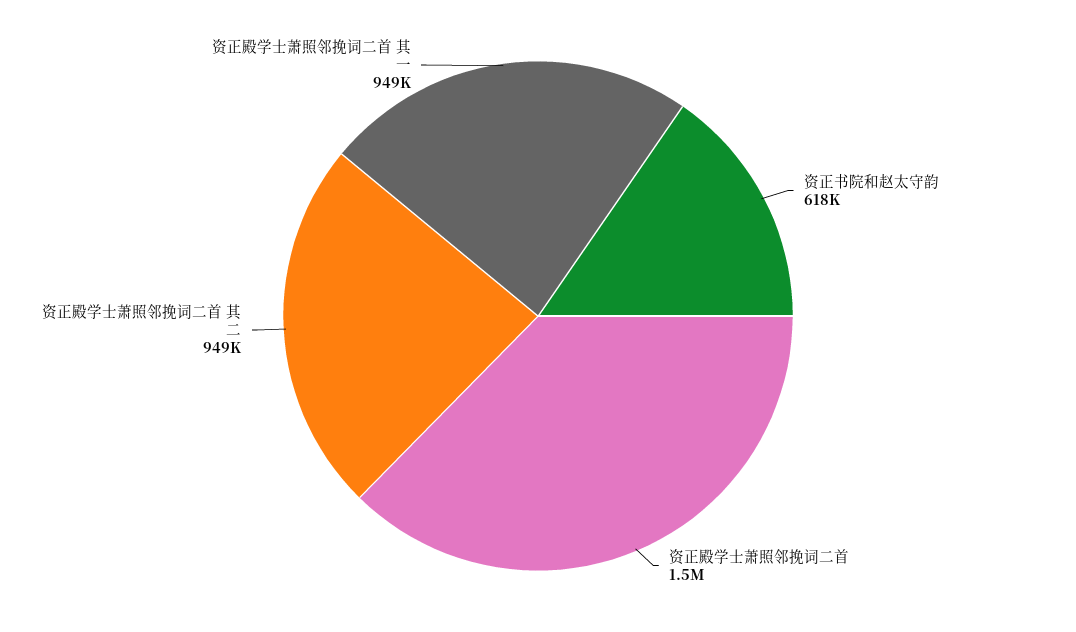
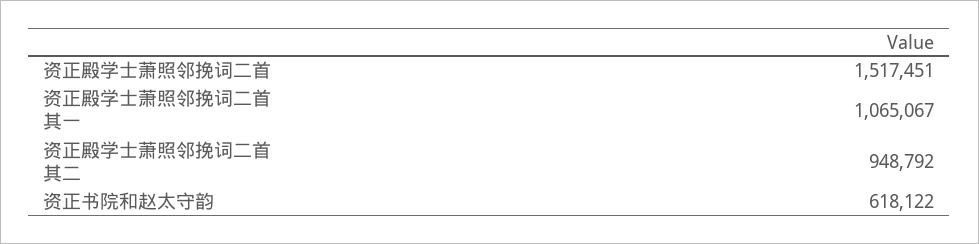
  {
    "资正书院和赵太守韵": 618122,
    "资正殿学士萧照邻挽词二首": 1517451,
    "资正殿学士萧照邻挽词二首 其二": 948792,
-   "资正殿学士萧照邻挽词二首 其一": 949000
+   "资正殿学士萧照邻挽词二首 其一": 1065067
  }

